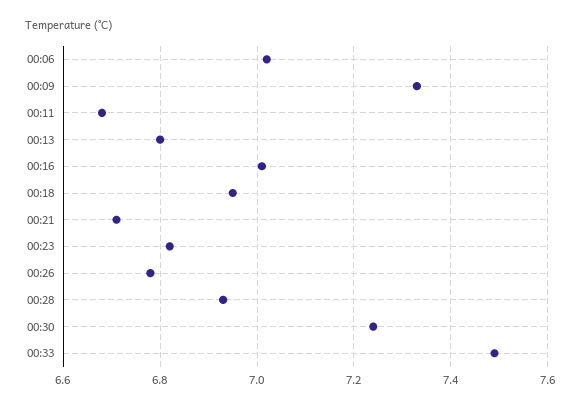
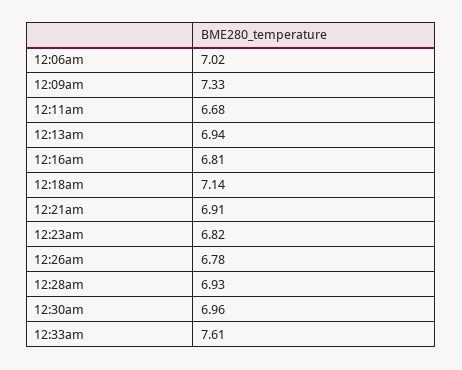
  {
    "00:06": 7.02,
    "00:09": 7.33,
    "00:11": 6.68,
-   "00:13": 6.8,
+   "00:13": 6.94,
-   "00:16": 7,
+   "00:16": 6.81,
-   "00:18": 6.95,
+   "00:18": 7.14,
-   "00:21": 6.7,
+   "00:21": 6.91,
    "00:23": 6.82,
    "00:26": 6.78,
    "00:28": 6.93,
-   "00:30": 7.25,
+   "00:30": 6.96,
-   "00:33": 7.5
+   "00:33": 7.61
  }

